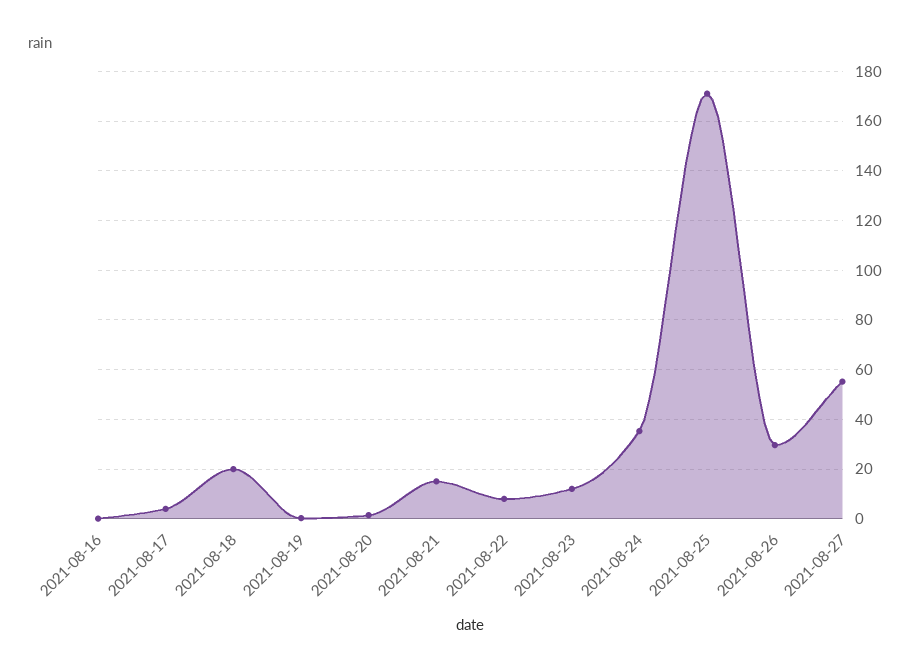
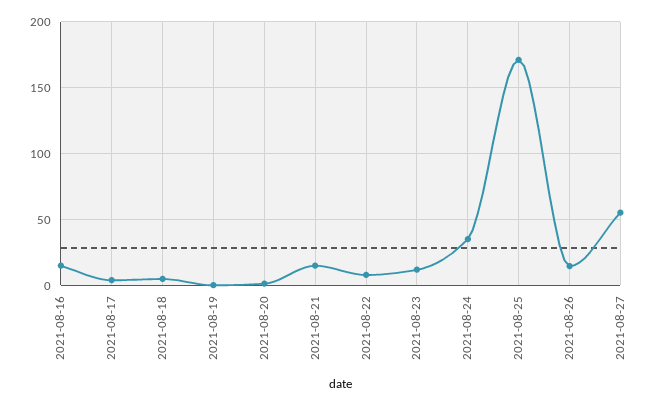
  {
-   "2021-08-16": 0,
+   "2021-08-16": 15,
    "2021-08-17": 5,
-   "2021-08-18": 20,
+   "2021-08-18": 5,
    "2021-08-19": 0,
    "2021-08-20": 2.5,
    "2021-08-21": 15,
    "2021-08-22": 7.5,
    "2021-08-23": 12.5,
    "2021-08-24": 35,
    "2021-08-25": 170,
-   "2021-08-26": 30,
+   "2021-08-26": 15,
    "2021-08-27": 55
  }

